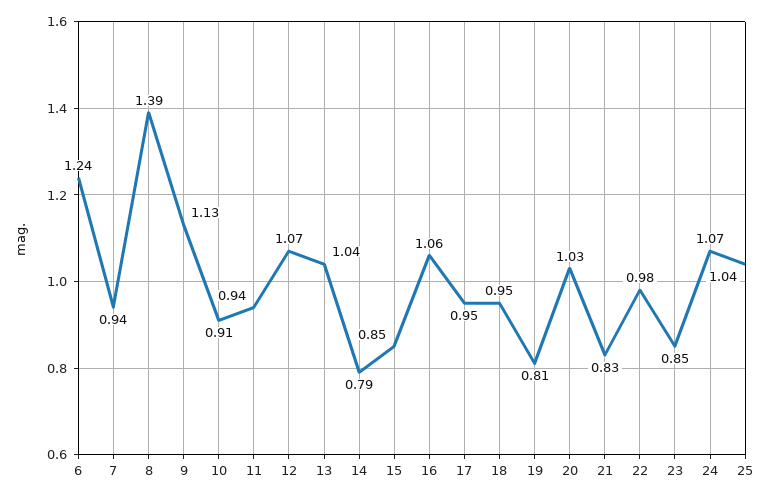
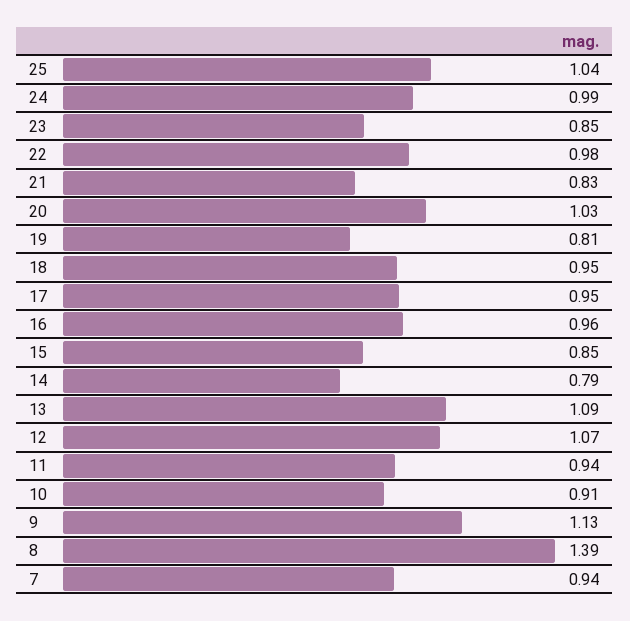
  {
-   "6": 1.24,
    "7": 0.94,
    "8": 1.39,
    "9": 1.13,
    "10": 0.91,
    "11": 0.94,
    "12": 1.07,
-   "13": 1.04,
+   "13": 1.09,
    "14": 0.79,
    "15": 0.85,
-   "16": 1.06,
+   "16": 0.96,
    "17": 0.95,
    "18": 0.95,
    "19": 0.81,
    "20": 1.03,
    "21": 0.83,
    "22": 0.98,
    "23": 0.85,
-   "24": 1.07,
+   "24": 0.99,
    "25": 1.04
  }

